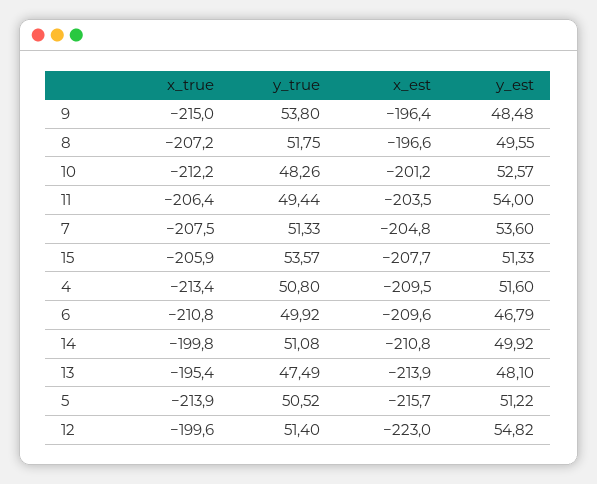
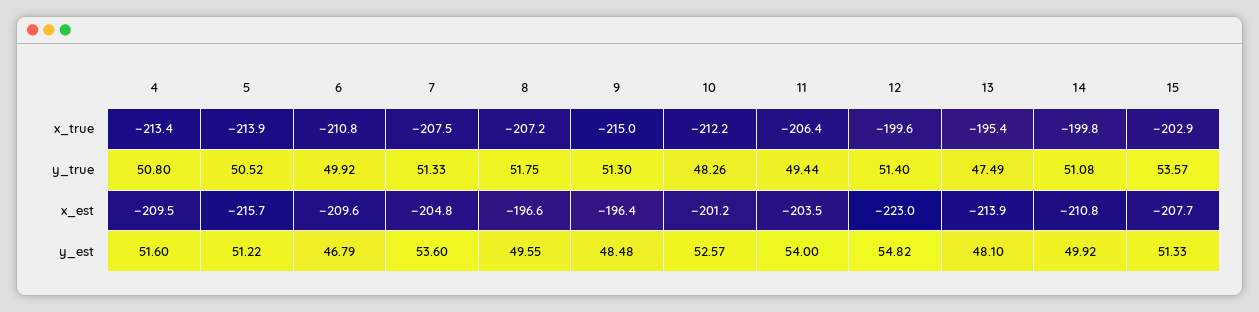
  {
    "x_true": {
      "9": -215,
      "8": -207.2,
      "10": -212.2,
      "11": -206.4,
      "7": -207.5,
-     "15": -205.9,
+     "15": -202.9,
      "4": -213.4,
      "6": -210.8,
      "14": -199.8,
      "13": -195.4,
      "5": -213.9,
      "12": -199.6
    },
    "y_true": {
-     "9": 53.8,
+     "9": 51.3,
      "8": 51.75,
      "10": 48.26,
      "11": 49.44,
      "7": 51.33,
      "15": 53.57,
      "4": 50.8,
      "6": 49.92,
      "14": 51.08,
      "13": 47.49,
      "5": 50.52,
      "12": 51.4
    },
    "x_est": {
      "9": -196.4,
      "8": -196.6,
      "10": -201.2,
      "11": -203.5,
      "7": -204.8,
      "15": -207.7,
      "4": -209.5,
      "6": -209.6,
      "14": -210.8,
      "13": -213.9,
      "5": -215.7,
      "12": -223
    },
    "y_est": {
      "9": 48.48,
      "8": 49.55,
      "10": 52.57,
      "11": 54,
      "7": 53.6,
      "15": 51.33,
      "4": 51.6,
      "6": 46.79,
      "14": 49.92,
      "13": 48.1,
      "5": 51.22,
      "12": 54.82
    }
  }

